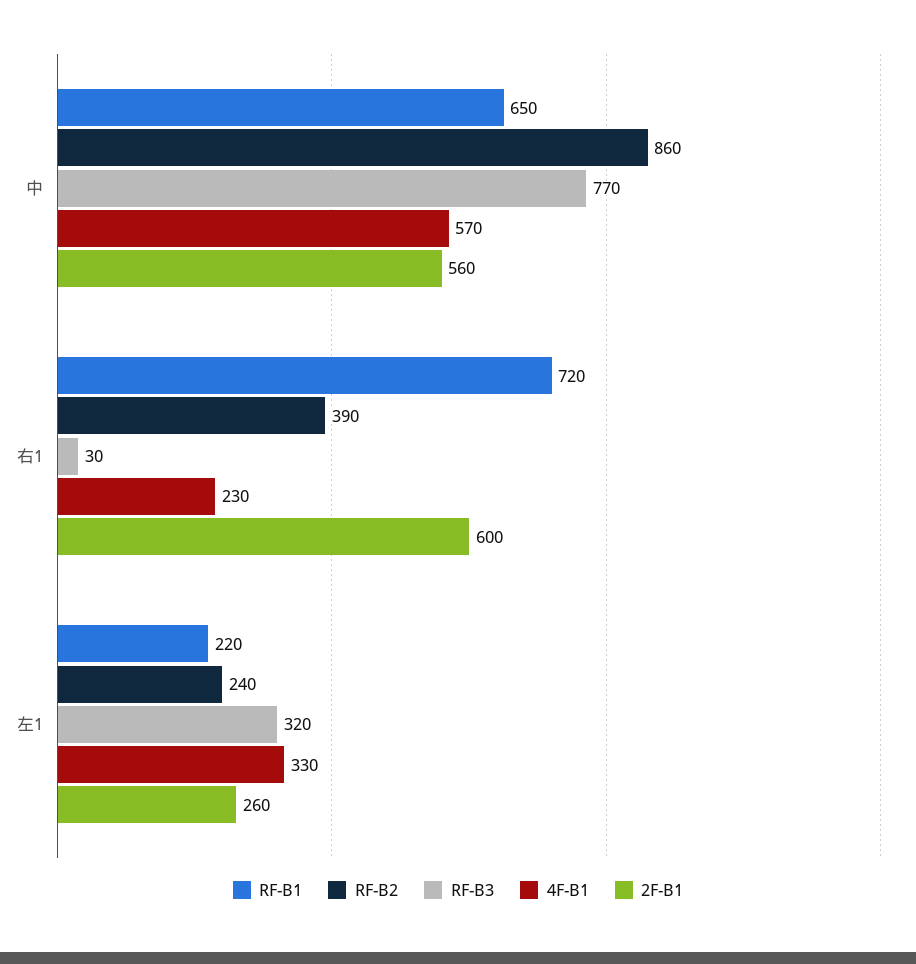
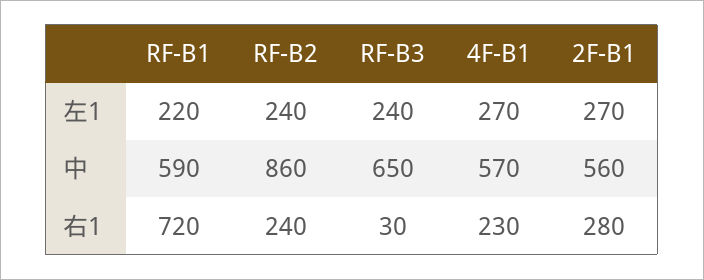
  {
    "RF-B1": {
-     "中": 650,
+     "中": 590,
      "右1": 720,
      "左1": 220
    },
    "RF-B2": {
      "中": 860,
-     "右1": 390,
+     "右1": 240,
      "左1": 240
    },
    "RF-B3": {
-     "中": 770,
+     "中": 650,
      "右1": 30,
-     "左1": 320
+     "左1": 240
    },
    "4F-B1": {
      "中": 570,
      "右1": 230,
-     "左1": 330
+     "左1": 270
    },
    "2F-B1": {
      "中": 560,
-     "右1": 600,
+     "右1": 280,
-     "左1": 260
+     "左1": 270
    }
  }

